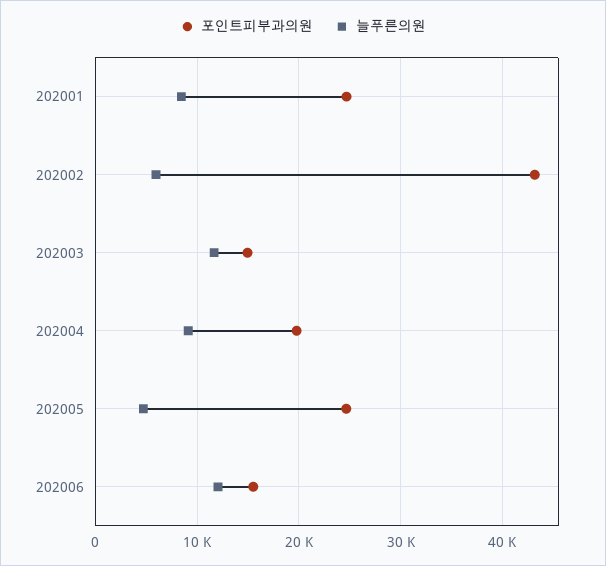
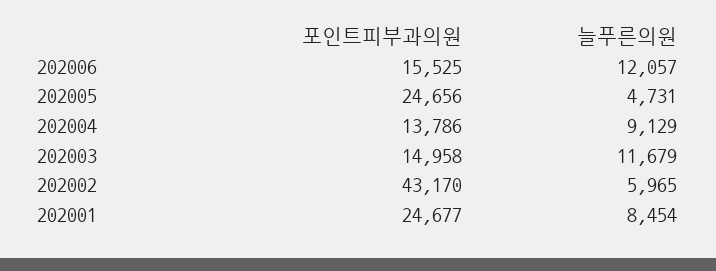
  {
    "포인트피부과의원": {
      "202001": 24677,
      "202002": 43170,
      "202003": 14958,
-     "202004": 20000,
+     "202004": 13786,
      "202005": 24656,
      "202006": 15525
    },
    "늘푸른의원": {
      "202001": 8454,
      "202002": 5965,
      "202003": 11679,
      "202004": 9129,
      "202005": 4731,
      "202006": 12057
    }
  }

